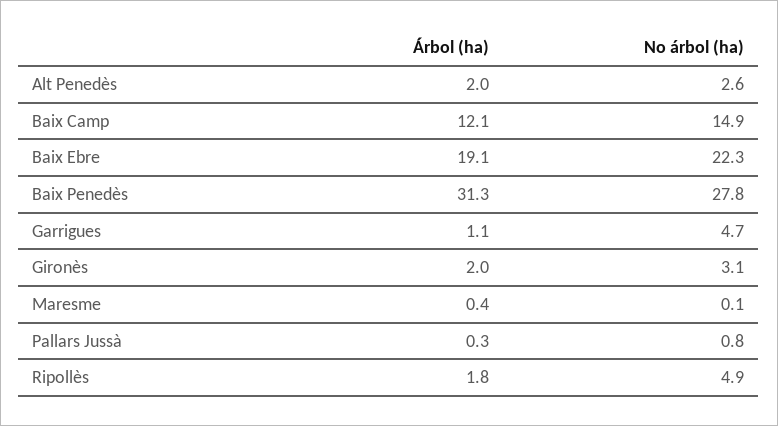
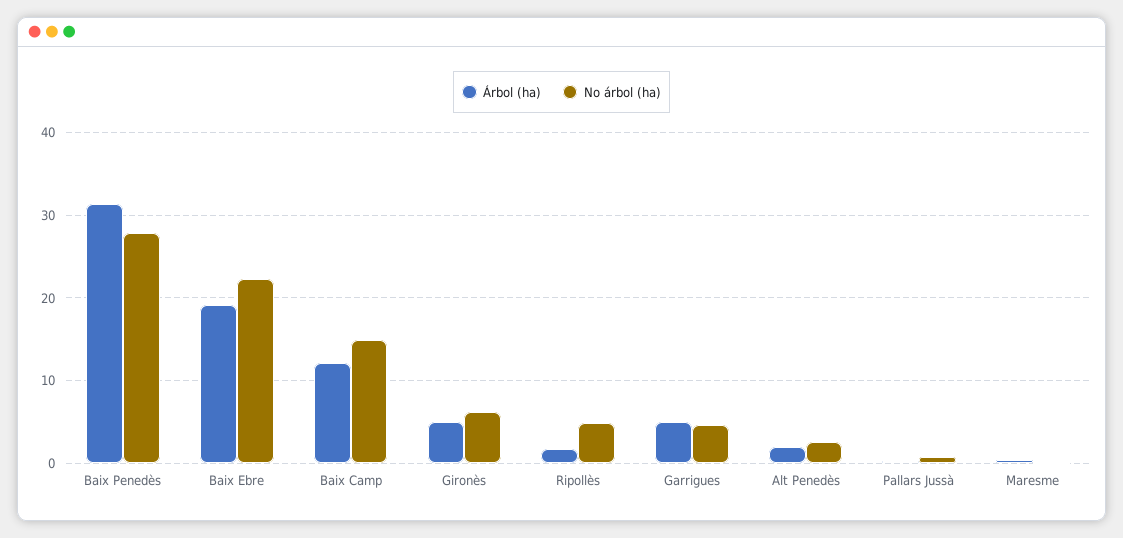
  {
    "Árbol (ha)": {
      "Alt Penedès": 2,
      "Baix Camp": 12.1,
      "Baix Ebre": 19.1,
      "Baix Penedès": 31.3,
-     "Garrigues": 1.1,
+     "Garrigues": 5,
-     "Gironès": 2,
+     "Gironès": 5,
      "Maresme": 0.4,
      "Pallars Jussà": 0.3,
      "Ripollès": 1.8
    },
    "No árbol (ha)": {
      "Alt Penedès": 2.6,
      "Baix Camp": 14.9,
      "Baix Ebre": 22.3,
      "Baix Penedès": 27.8,
      "Garrigues": 4.7,
-     "Gironès": 3.1,
+     "Gironès": 6,
      "Maresme": 0.1,
      "Pallars Jussà": 0.8,
      "Ripollès": 4.9
    }
  }

